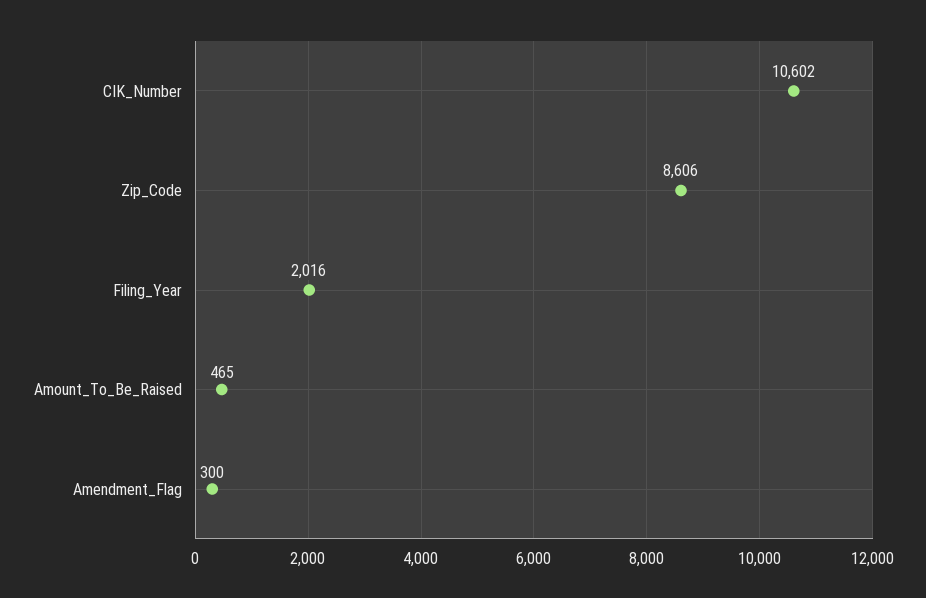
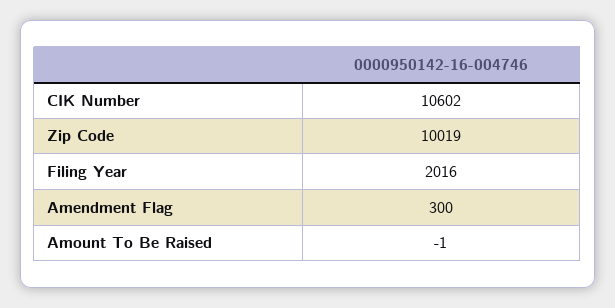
  {
    "CIK_Number": 10602,
-   "Zip_Code": 8606,
+   "Zip_Code": 10019,
    "Filing_Year": 2016,
-   "Amount_To_Be_Raised": 465,
+   "Amount_To_Be_Raised": -1,
    "Amendment_Flag": 300
  }

